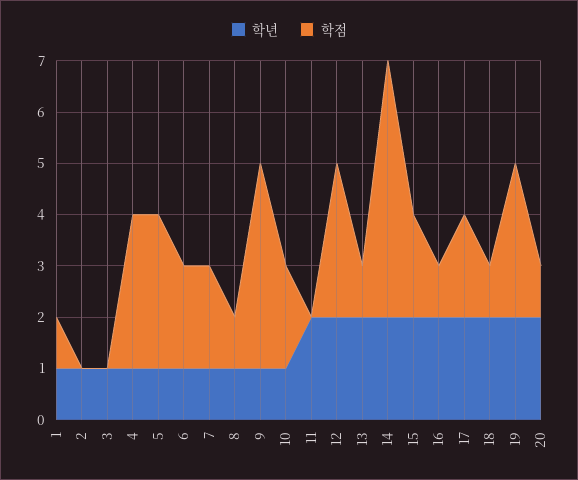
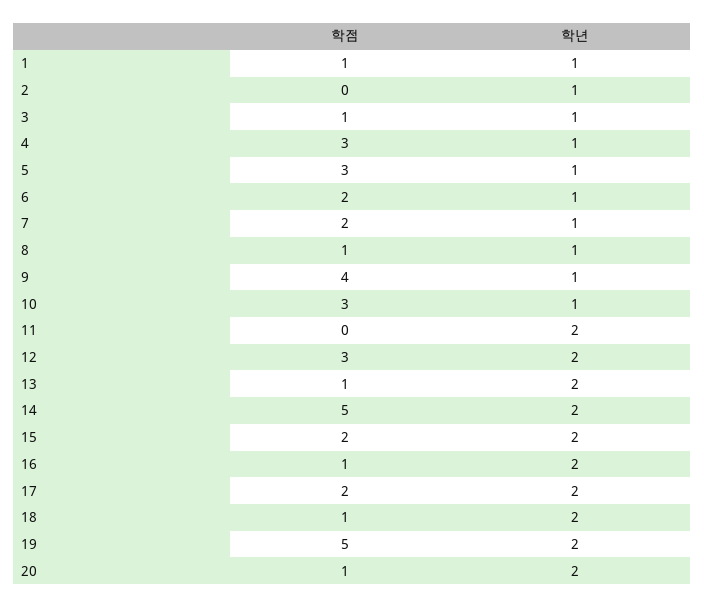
  {
    "학년": {
      "1": 1,
      "2": 1,
      "3": 1,
      "4": 1,
      "5": 1,
      "6": 1,
      "7": 1,
      "8": 1,
      "9": 1,
      "10": 1,
      "11": 2,
      "12": 2,
      "13": 2,
      "14": 2,
      "15": 2,
      "16": 2,
      "17": 2,
      "18": 2,
      "19": 2,
      "20": 2
    },
    "학점": {
      "1": 1,
      "2": 0,
-     "3": 0,
+     "3": 1,
      "4": 3,
      "5": 3,
      "6": 2,
      "7": 2,
      "8": 1,
      "9": 4,
-     "10": 2,
+     "10": 3,
      "11": 0,
      "12": 3,
      "13": 1,
      "14": 5,
      "15": 2,
      "16": 1,
      "17": 2,
      "18": 1,
-     "19": 3,
+     "19": 5,
      "20": 1
    }
  }

